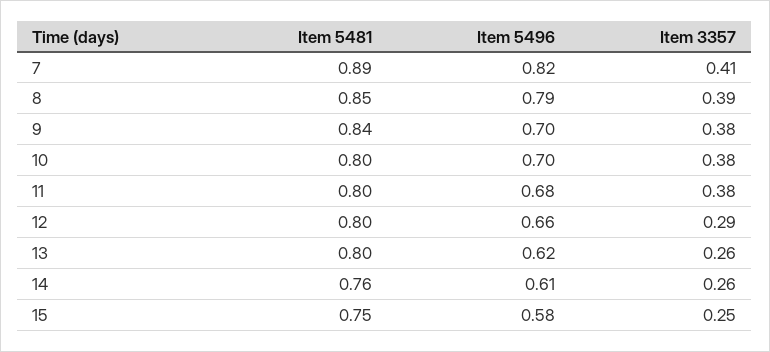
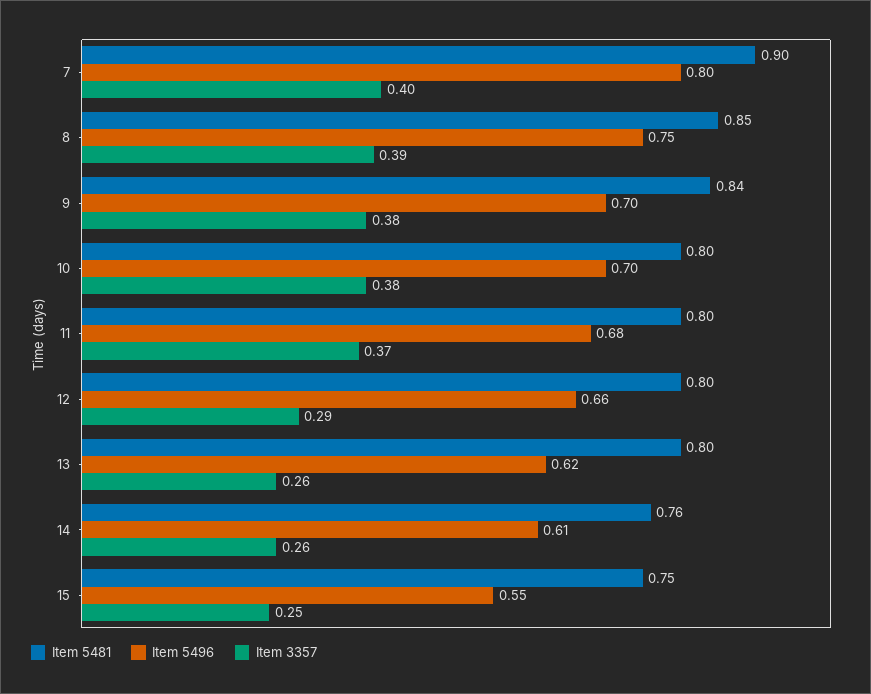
  {
    "Item 5481": {
-     "7": 0.89,
+     "7": 0.9,
      "8": 0.85,
      "9": 0.84,
      "10": 0.8,
      "11": 0.8,
      "12": 0.8,
      "13": 0.8,
      "14": 0.76,
      "15": 0.75
    },
    "Item 5496": {
-     "7": 0.82,
+     "7": 0.8,
-     "8": 0.79,
+     "8": 0.75,
      "9": 0.7,
      "10": 0.7,
      "11": 0.68,
      "12": 0.66,
      "13": 0.62,
      "14": 0.61,
-     "15": 0.58
+     "15": 0.55
    },
    "Item 3357": {
-     "7": 0.41,
+     "7": 0.4,
      "8": 0.39,
      "9": 0.38,
      "10": 0.38,
-     "11": 0.38,
+     "11": 0.37,
      "12": 0.29,
      "13": 0.26,
      "14": 0.26,
      "15": 0.25
    }
  }

